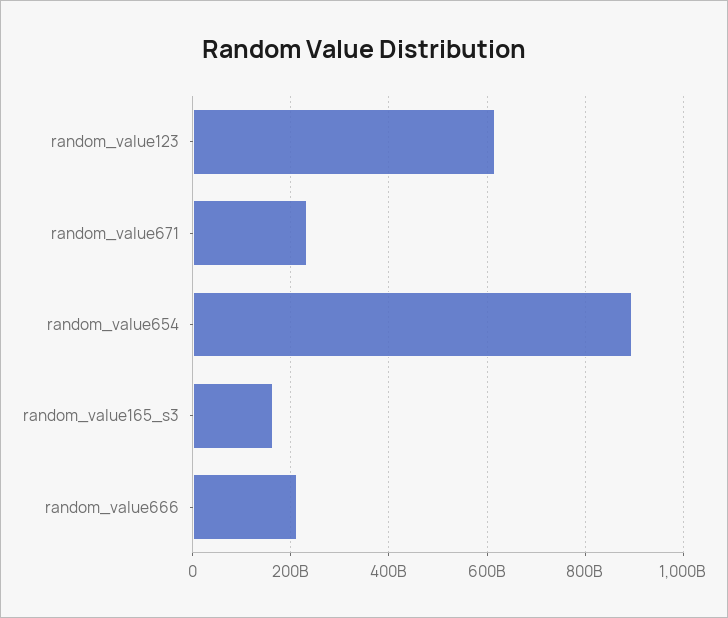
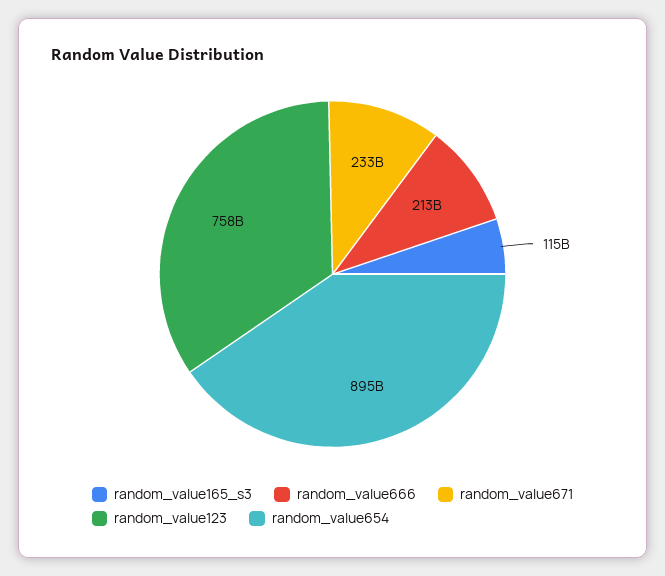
  {
-   "random_value123": 620000000000,
+   "random_value123": 758000000000,
    "random_value671": 233000000000,
    "random_value654": 895000000000,
-   "random_value165_s3": 160000000000,
+   "random_value165_s3": 115000000000,
    "random_value666": 213000000000
  }

